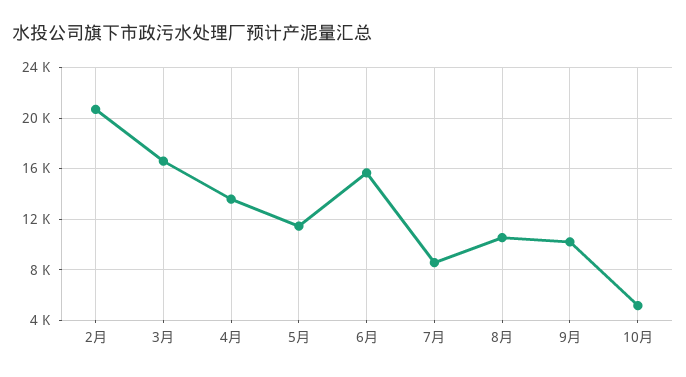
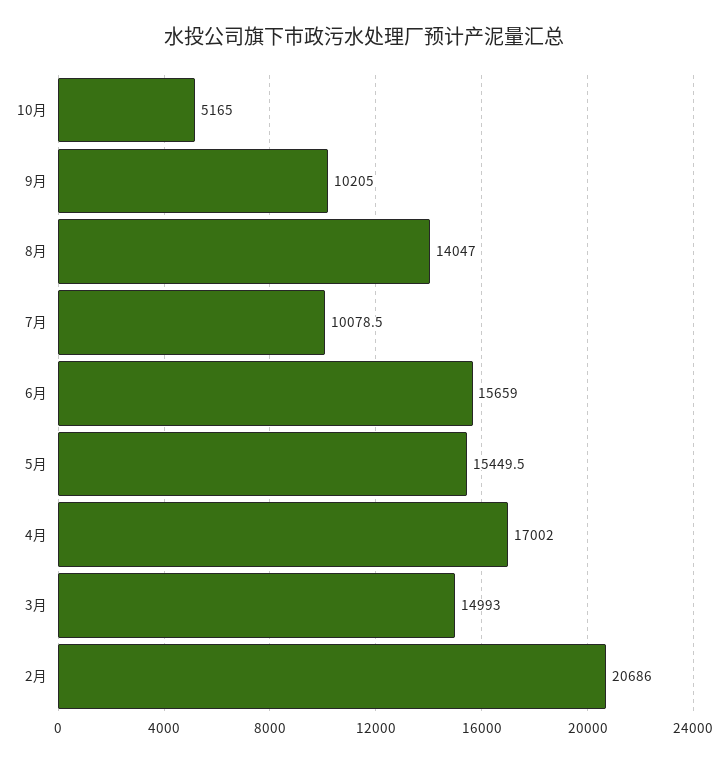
  {
    "2月": 20686,
-   "3月": 16500,
+   "3月": 14993,
-   "4月": 13500,
+   "4月": 17002,
-   "5月": 11500,
+   "5月": 15449.5,
    "6月": 15659,
-   "7月": 8500,
+   "7月": 10078.5,
-   "8月": 10500,
+   "8月": 14047,
    "9月": 10205,
    "10月": 5165
  }

